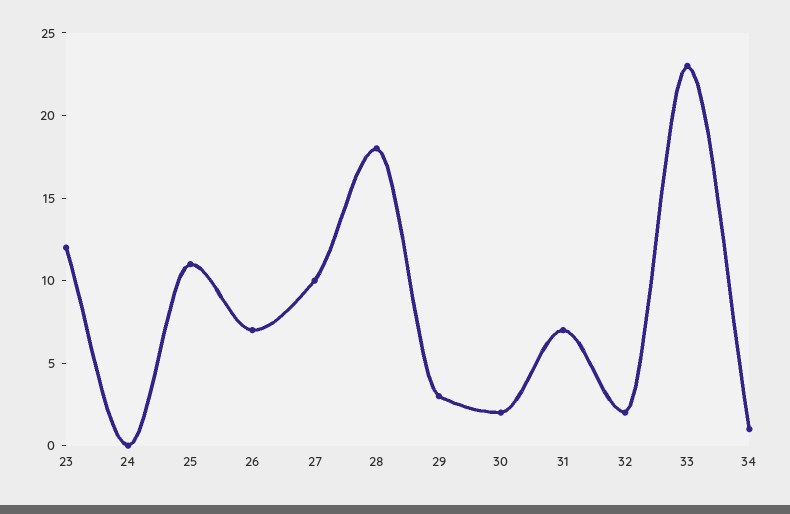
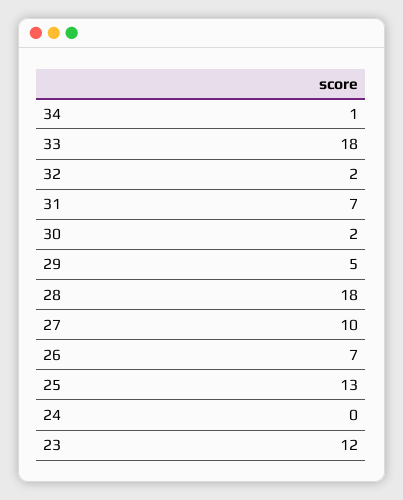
  {
    "23": 12,
    "24": 0,
-   "25": 11,
+   "25": 13,
    "26": 7,
    "27": 10,
    "28": 18,
-   "29": 3,
+   "29": 5,
    "30": 2,
    "31": 7,
    "32": 2,
-   "33": 23,
+   "33": 18,
    "34": 1
  }

